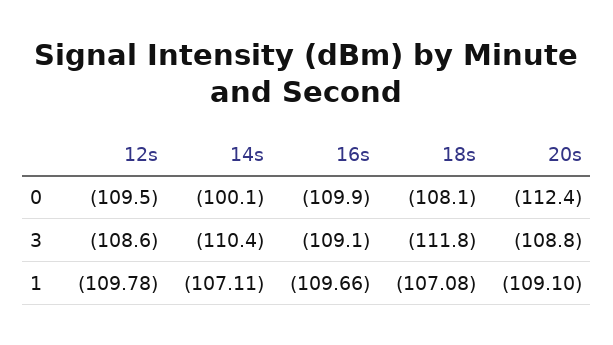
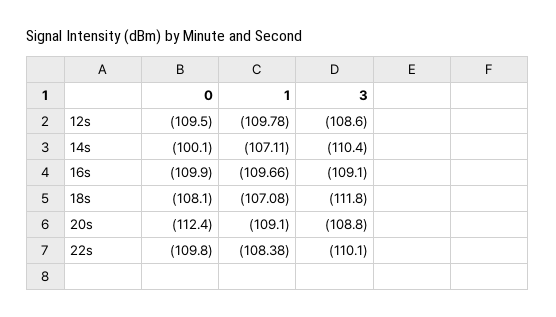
  {
    "12s": {
      "0": -109.5,
      "3": -108.6,
      "1": -109.78
    },
    "14s": {
      "0": -100.1,
      "3": -110.4,
      "1": -107.11
    },
    "16s": {
      "0": -109.9,
      "3": -109.1,
      "1": -109.66
    },
    "18s": {
      "0": -108.1,
      "3": -111.8,
      "1": -107.08
    },
    "20s": {
      "0": -112.4,
      "3": -108.8,
      "1": -109.1
-   }
+   },
+   "22s": {
+     "0": -109.8,
+     "1": -108.38,
+     "3": -110.1
+   }
  }

